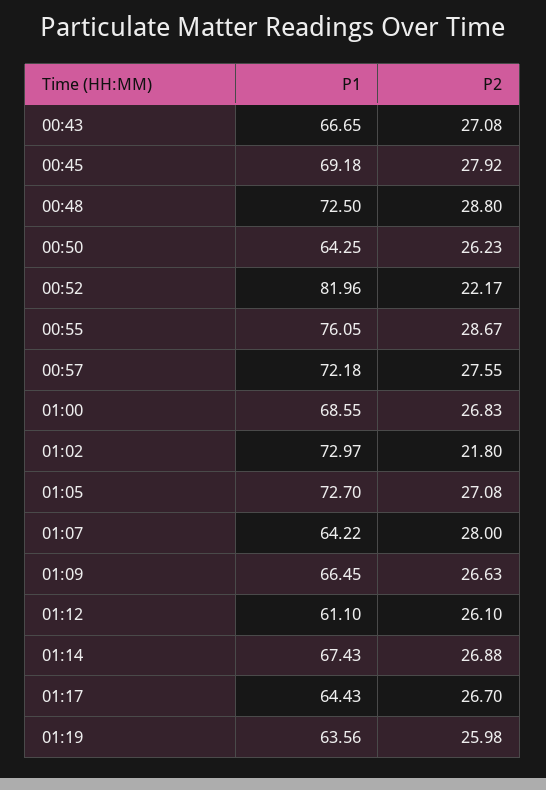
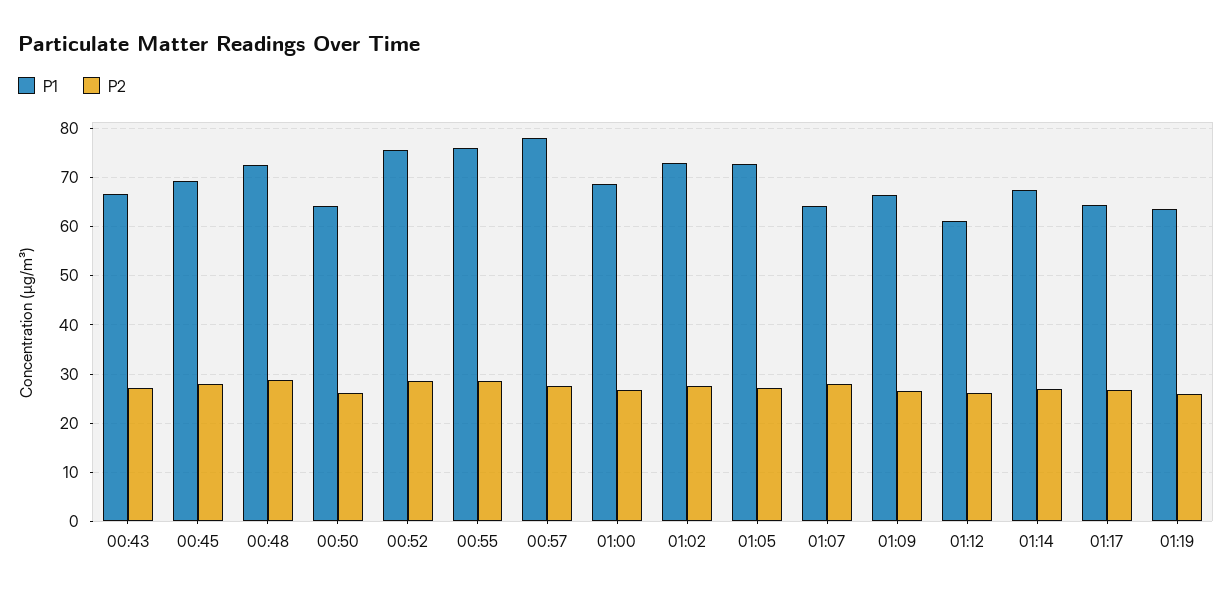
  {
    "P1": {
      "00:43": 66.65,
      "00:45": 69.18,
      "00:48": 72.5,
      "00:50": 64.25,
-     "00:52": 81.96,
+     "00:52": 76,
      "00:55": 76.05,
-     "00:57": 72.18,
+     "00:57": 78,
      "01:00": 68.55,
      "01:02": 72.97,
      "01:05": 72.7,
      "01:07": 64.22,
      "01:09": 66.45,
      "01:12": 61.1,
      "01:14": 67.43,
      "01:17": 64.43,
      "01:19": 63.56
    },
    "P2": {
      "00:43": 27.08,
      "00:45": 27.92,
      "00:48": 28.8,
      "00:50": 26.23,
-     "00:52": 22.17,
+     "00:52": 28,
      "00:55": 28.67,
      "00:57": 27.55,
      "01:00": 26.83,
-     "01:02": 21.8,
+     "01:02": 28,
      "01:05": 27.08,
      "01:07": 28,
      "01:09": 26.63,
      "01:12": 26.1,
      "01:14": 26.88,
      "01:17": 26.7,
      "01:19": 25.98
    }
  }

